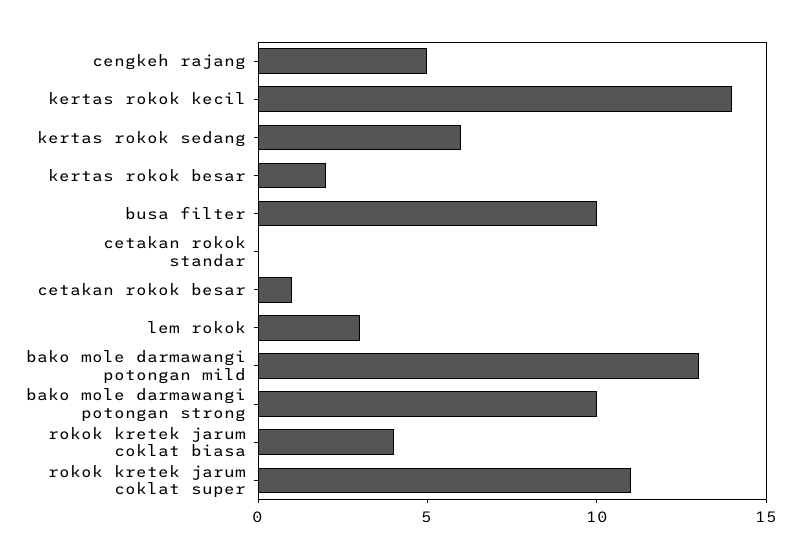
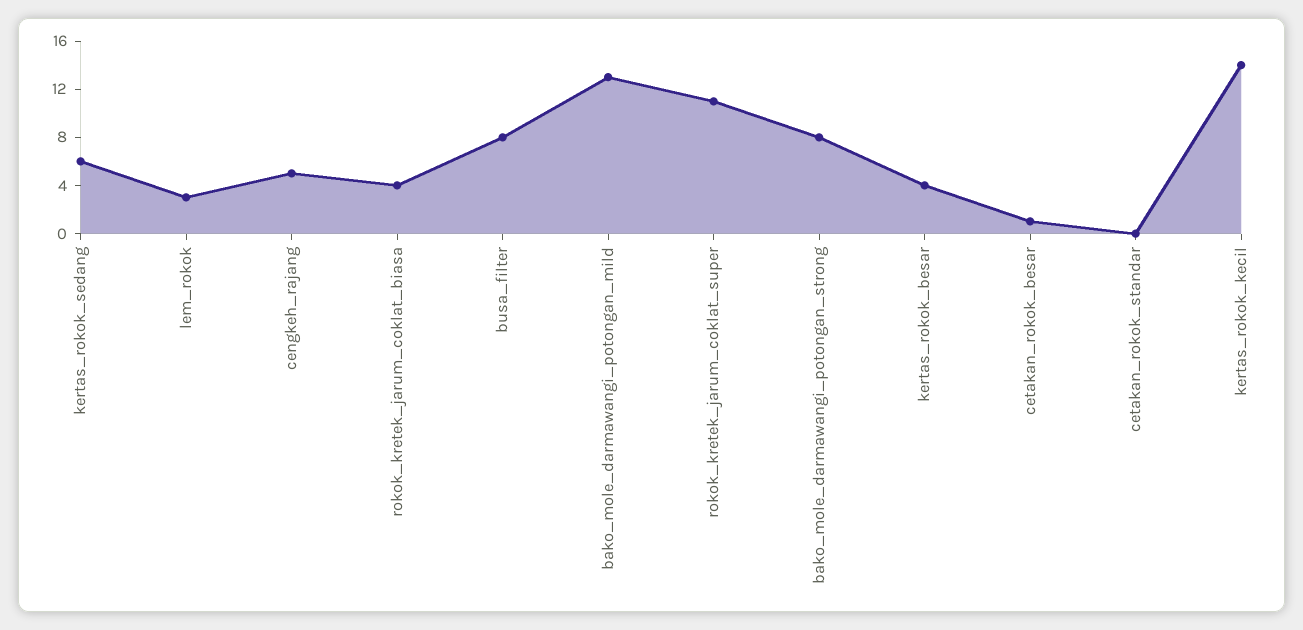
  {
    "cengkeh rajang": 5,
    "kertas rokok kecil": 14,
    "kertas rokok sedang": 6,
-   "kertas rokok besar": 2,
+   "kertas rokok besar": 4,
-   "busa filter": 10,
+   "busa filter": 8,
    "cetakan rokok standar": 0,
    "cetakan rokok besar": 1,
    "lem rokok": 3,
    "bako mole darmawangi potongan mild": 13,
-   "bako mole darmawangi potongan strong": 10,
+   "bako mole darmawangi potongan strong": 8,
    "rokok kretek jarum coklat biasa": 4,
    "rokok kretek jarum coklat super": 11
  }

